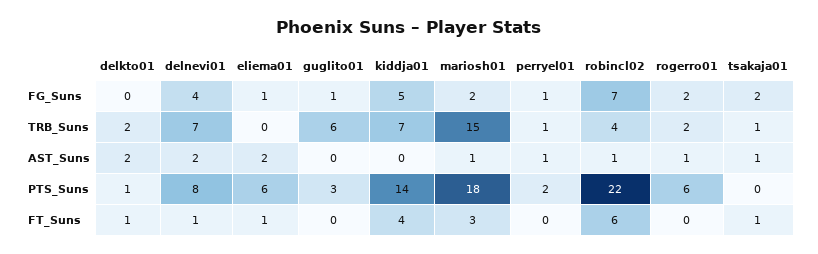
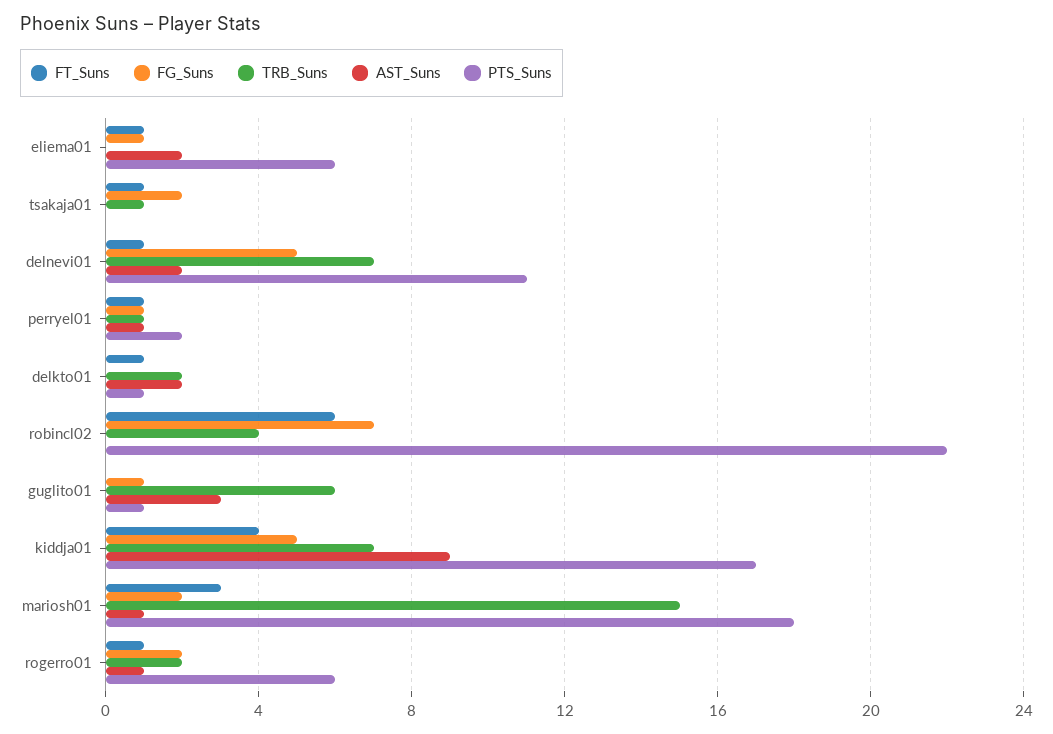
  {
    "FG_Suns": {
      "delkto01": 0,
-     "delnevi01": 4,
+     "delnevi01": 5,
      "eliema01": 1,
      "guglito01": 1,
      "kiddja01": 5,
      "mariosh01": 2,
      "perryel01": 1,
      "robincl02": 7,
      "rogerro01": 2,
      "tsakaja01": 2
    },
    "TRB_Suns": {
      "delkto01": 2,
      "delnevi01": 7,
      "eliema01": 0,
      "guglito01": 6,
      "kiddja01": 7,
      "mariosh01": 15,
      "perryel01": 1,
      "robincl02": 4,
      "rogerro01": 2,
      "tsakaja01": 1
    },
    "AST_Suns": {
      "delkto01": 2,
      "delnevi01": 2,
      "eliema01": 2,
-     "guglito01": 0,
+     "guglito01": 3,
-     "kiddja01": 0,
+     "kiddja01": 9,
      "mariosh01": 1,
      "perryel01": 1,
-     "robincl02": 1,
+     "robincl02": 0,
      "rogerro01": 1,
-     "tsakaja01": 1
+     "tsakaja01": 0
    },
    "PTS_Suns": {
      "delkto01": 1,
-     "delnevi01": 8,
+     "delnevi01": 11,
      "eliema01": 6,
-     "guglito01": 3,
+     "guglito01": 1,
-     "kiddja01": 14,
+     "kiddja01": 17,
      "mariosh01": 18,
      "perryel01": 2,
      "robincl02": 22,
      "rogerro01": 6,
      "tsakaja01": 0
    },
    "FT_Suns": {
      "delkto01": 1,
      "delnevi01": 1,
      "eliema01": 1,
      "guglito01": 0,
      "kiddja01": 4,
      "mariosh01": 3,
-     "perryel01": 0,
+     "perryel01": 1,
      "robincl02": 6,
-     "rogerro01": 0,
+     "rogerro01": 1,
      "tsakaja01": 1
    }
  }

